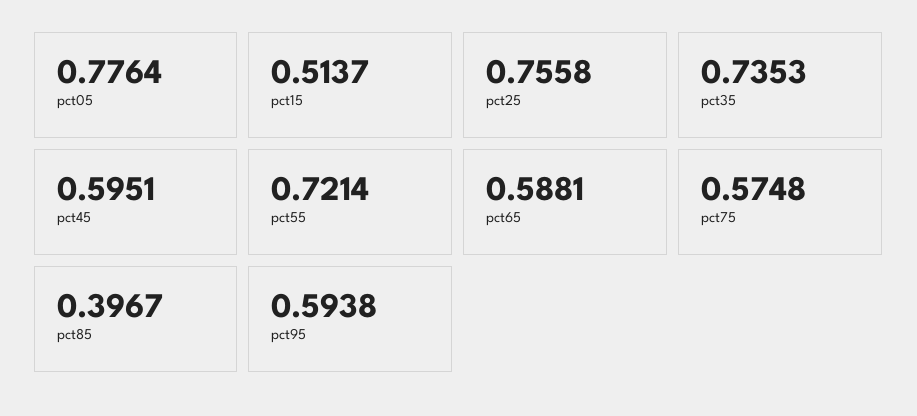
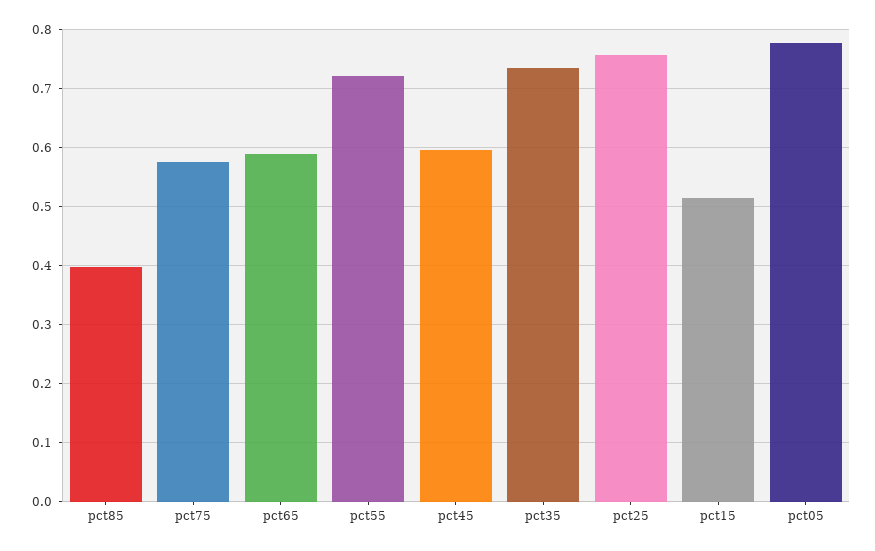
  {
    "pct05": 0.7764,
    "pct15": 0.5137,
    "pct25": 0.7558,
    "pct35": 0.7353,
    "pct45": 0.5951,
    "pct55": 0.7214,
    "pct65": 0.5881,
    "pct75": 0.5748,
-   "pct85": 0.3967,
+   "pct85": 0.3967
-   "pct95": 0.5938
  }

